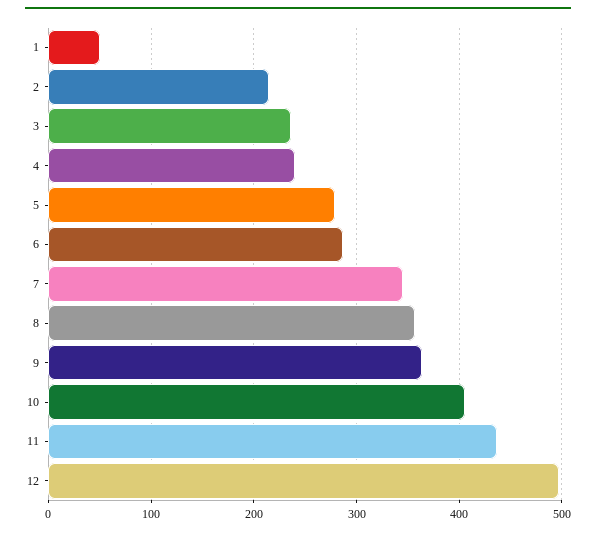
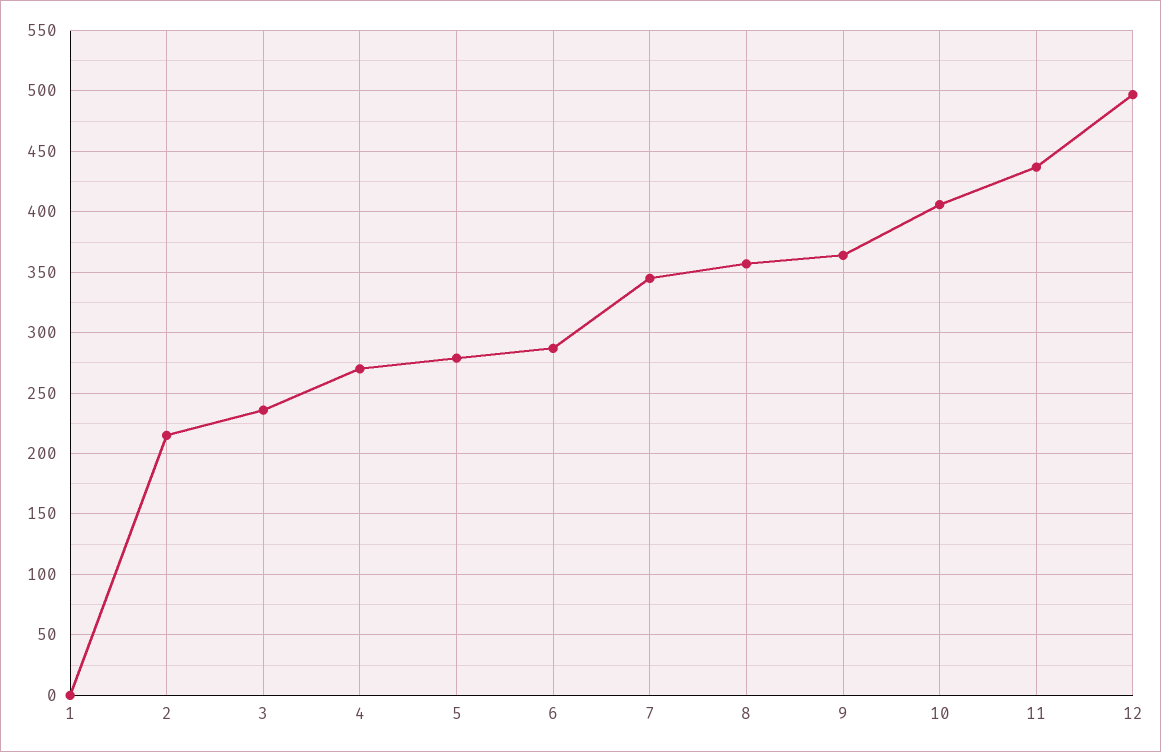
  {
-   "1": 50,
+   "1": 0,
    "2": 215,
    "3": 235,
-   "4": 240,
+   "4": 270,
    "5": 280,
    "6": 285,
    "7": 345,
    "8": 355,
    "9": 365,
    "10": 405,
    "11": 435,
    "12": 495
  }

